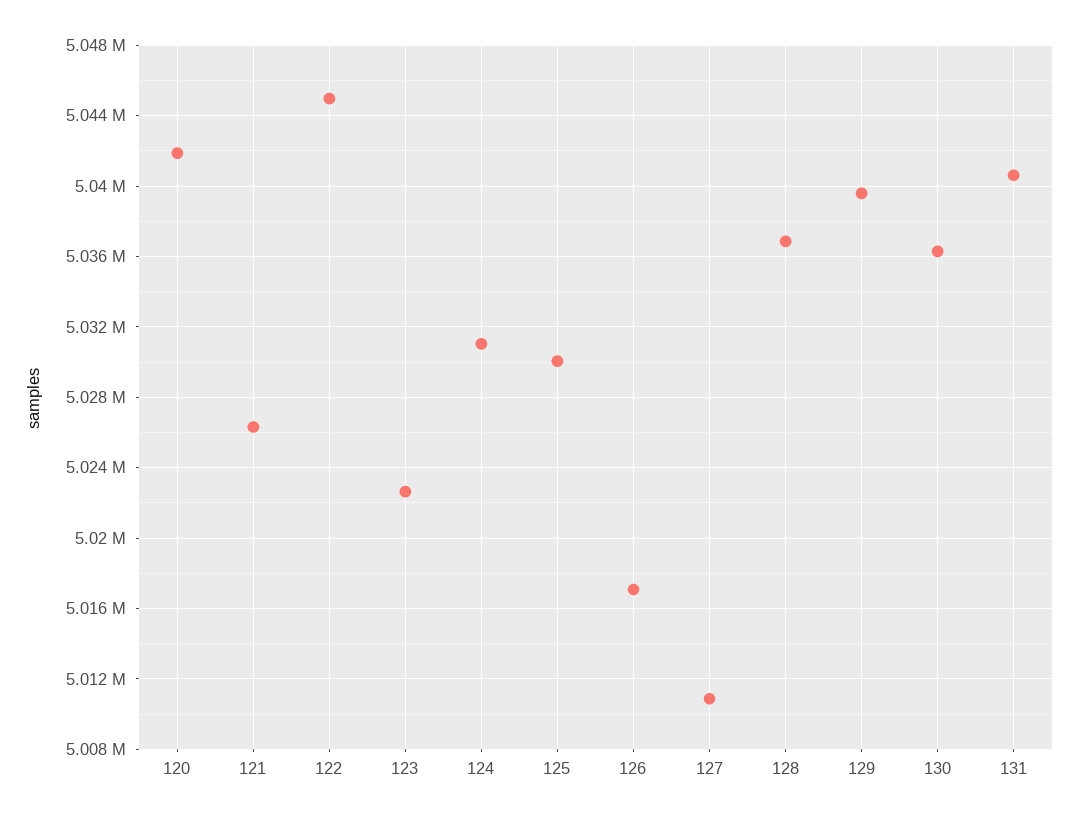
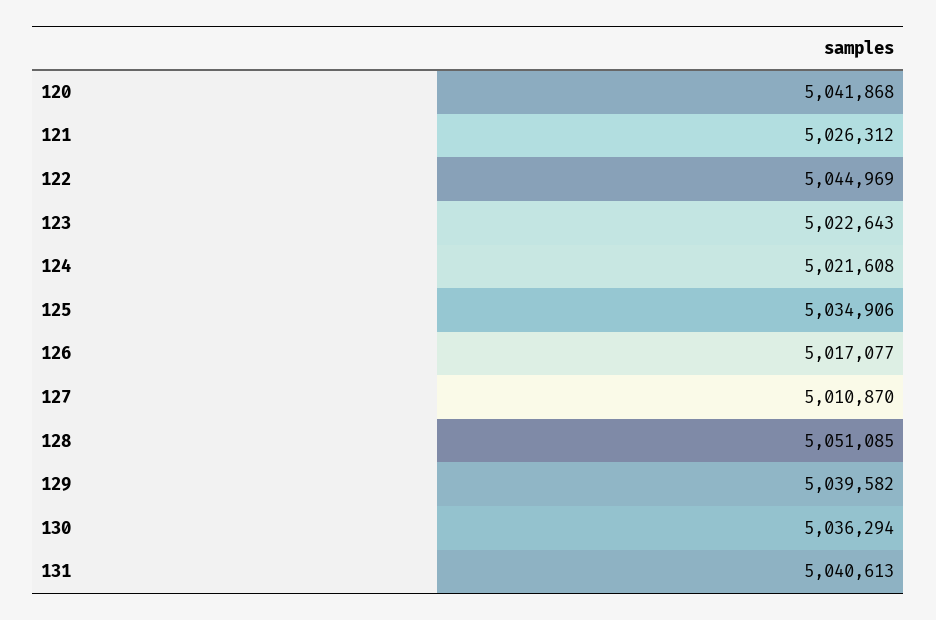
  {
    "120": 5041868,
    "121": 5026312,
    "122": 5044969,
    "123": 5022643,
-   "124": 5031000,
+   "124": 5021608,
-   "125": 5030000,
+   "125": 5034906,
    "126": 5017077,
    "127": 5010870,
-   "128": 5037000,
+   "128": 5051085,
    "129": 5039582,
    "130": 5036294,
    "131": 5040613
  }

